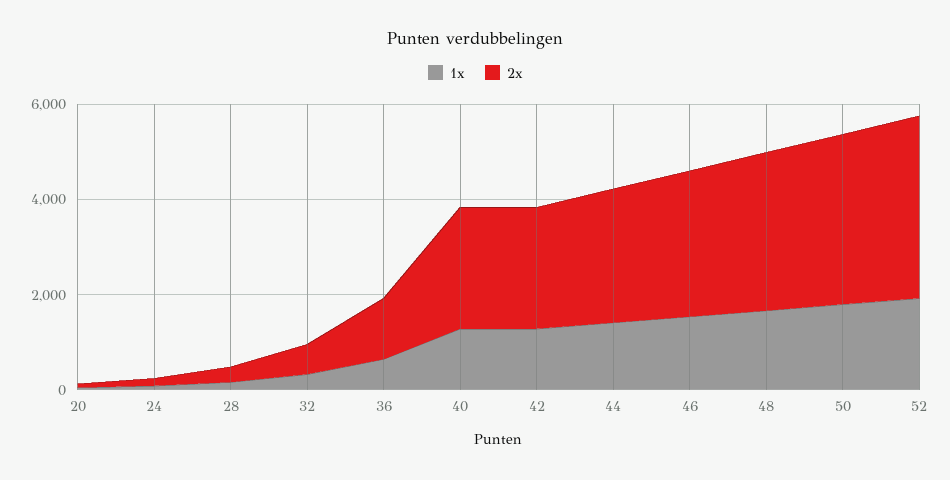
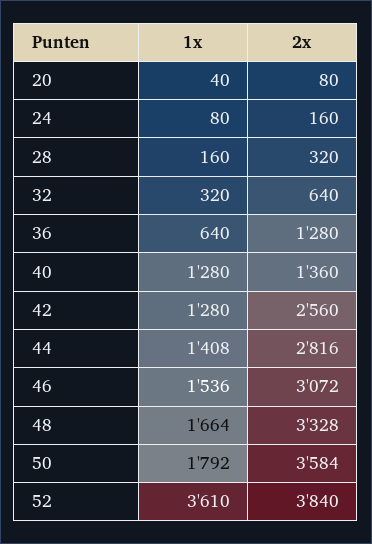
  {
    "1x": {
      "20": 40,
      "24": 80,
      "28": 160,
      "32": 320,
      "36": 640,
      "40": 1280,
      "42": 1280,
      "44": 1408,
      "46": 1536,
      "48": 1664,
      "50": 1792,
-     "52": 2000
+     "52": 3610
    },
    "2x": {
      "20": 80,
      "24": 160,
      "28": 320,
      "32": 640,
      "36": 1280,
-     "40": 2500,
+     "40": 1360,
      "42": 2560,
      "44": 2816,
      "46": 3072,
      "48": 3328,
      "50": 3584,
      "52": 3840
    }
  }

